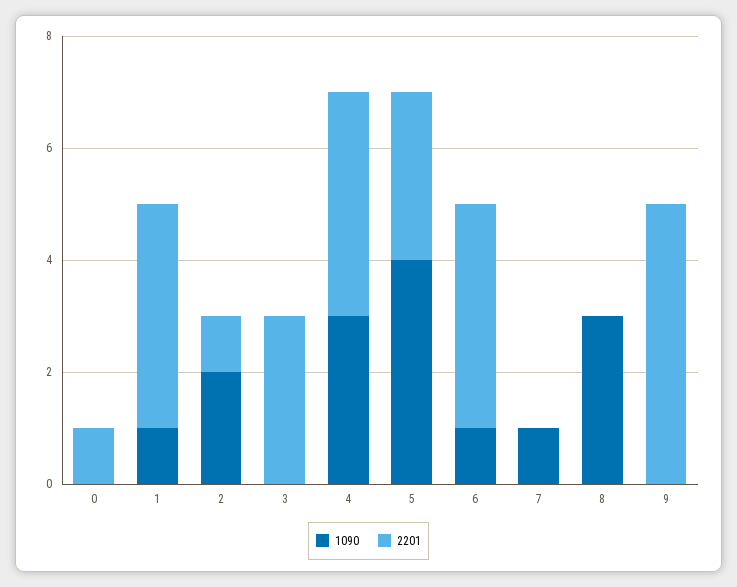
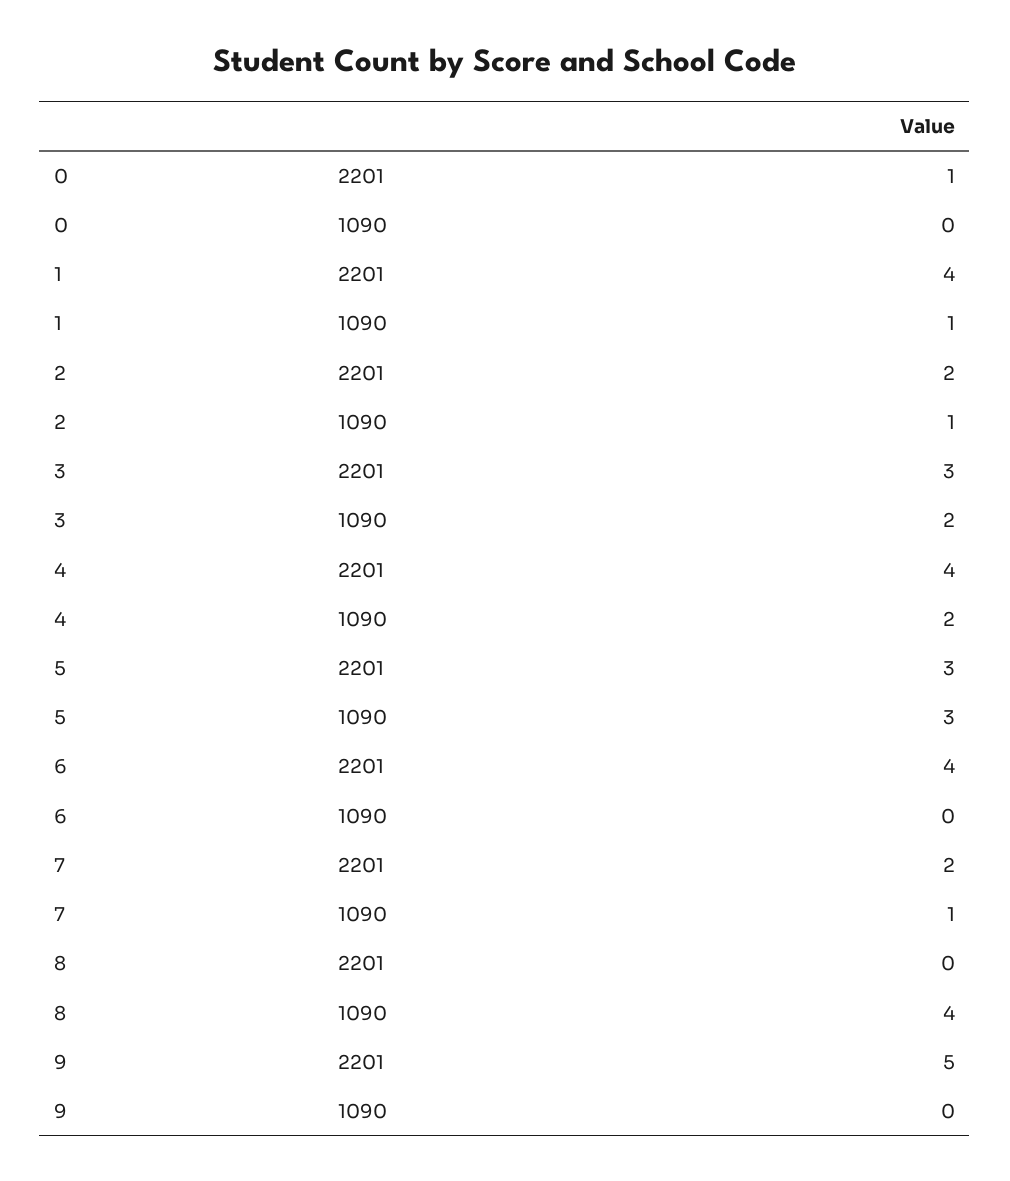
  {
    "1090": {
      "0": 0,
      "1": 1,
-     "2": 2,
+     "2": 1,
-     "3": 0,
+     "3": 2,
-     "4": 3,
+     "4": 2,
-     "5": 4,
+     "5": 3,
-     "6": 1,
+     "6": 0,
      "7": 1,
-     "8": 3,
+     "8": 4,
      "9": 0
    },
    "2201": {
      "0": 1,
      "1": 4,
-     "2": 1,
+     "2": 2,
      "3": 3,
      "4": 4,
      "5": 3,
      "6": 4,
-     "7": 0,
+     "7": 2,
      "8": 0,
      "9": 5
    }
  }

